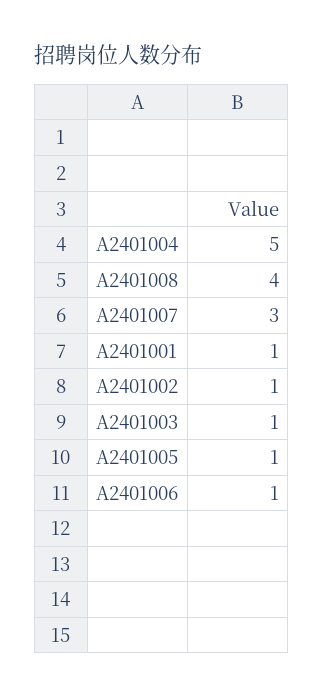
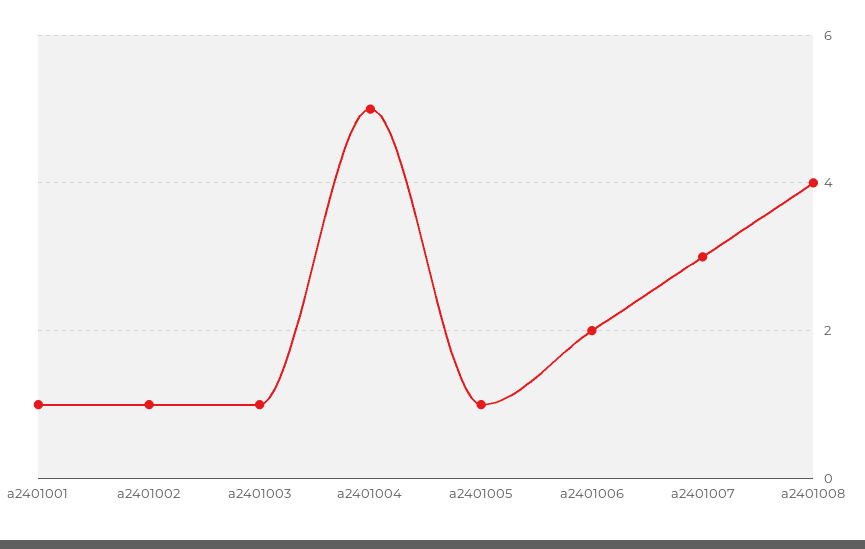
  {
    "A2401004": 5,
    "A2401008": 4,
    "A2401007": 3,
    "A2401001": 1,
    "A2401002": 1,
    "A2401003": 1,
    "A2401005": 1,
-   "A2401006": 1
+   "A2401006": 2
  }

